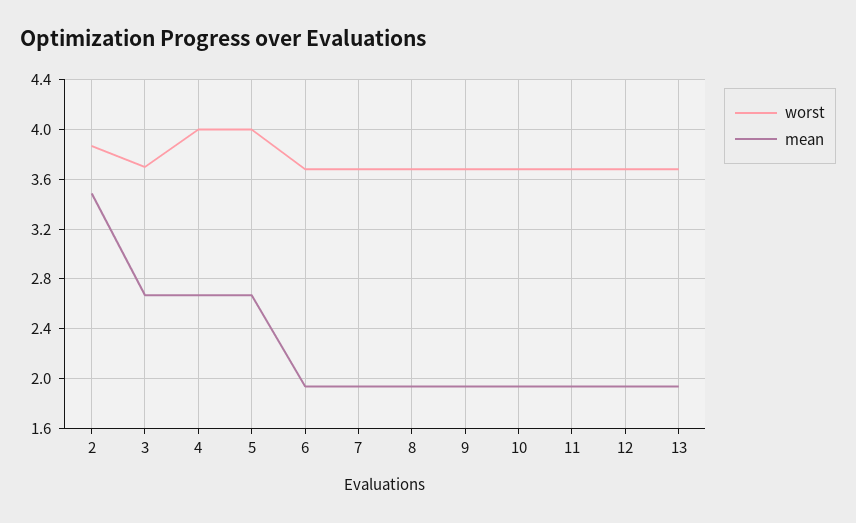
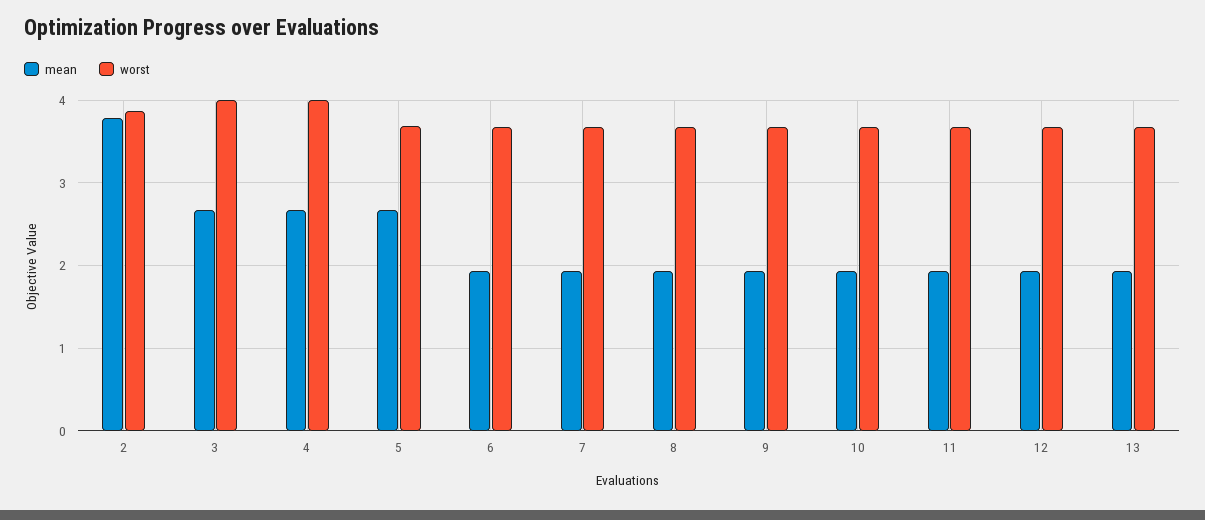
  {
    "worst": {
      "2": 3.85,
-     "3": 3.7,
+     "3": 4,
      "4": 4,
-     "5": 4,
+     "5": 3.7,
      "6": 3.7,
      "7": 3.7,
      "8": 3.7,
      "9": 3.7,
      "10": 3.7,
      "11": 3.7,
      "12": 3.7,
      "13": 3.7
    },
    "mean": {
-     "2": 3.5,
+     "2": 3.8,
      "3": 2.65,
      "4": 2.65,
      "5": 2.65,
      "6": 1.95,
      "7": 1.95,
      "8": 1.95,
      "9": 1.95,
      "10": 1.95,
      "11": 1.95,
      "12": 1.95,
      "13": 1.95
    }
  }

